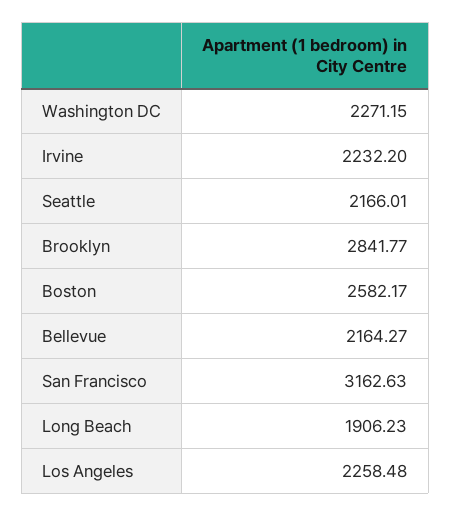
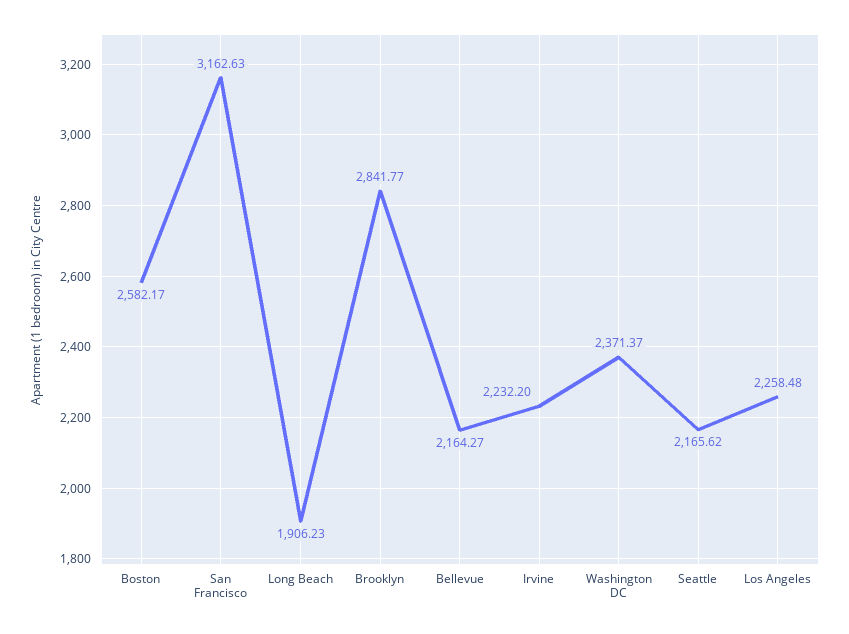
  {
-   "Washington DC": 2271.15,
+   "Washington DC": 2371.37,
    "Irvine": 2232.2,
-   "Seattle": 2166.01,
+   "Seattle": 2165.62,
    "Brooklyn": 2841.77,
    "Boston": 2582.17,
    "Bellevue": 2164.27,
    "San Francisco": 3162.63,
    "Long Beach": 1906.23,
    "Los Angeles": 2258.48
  }

